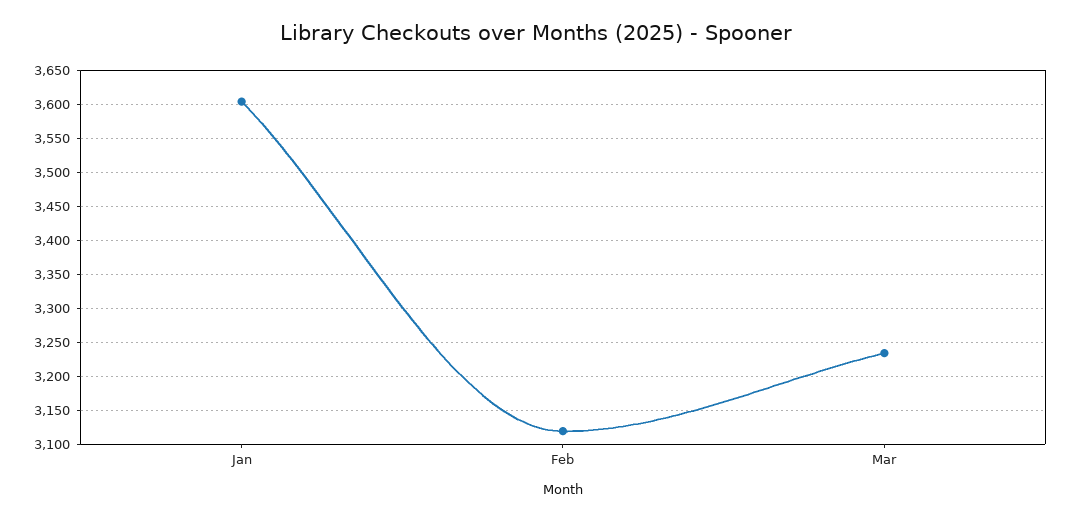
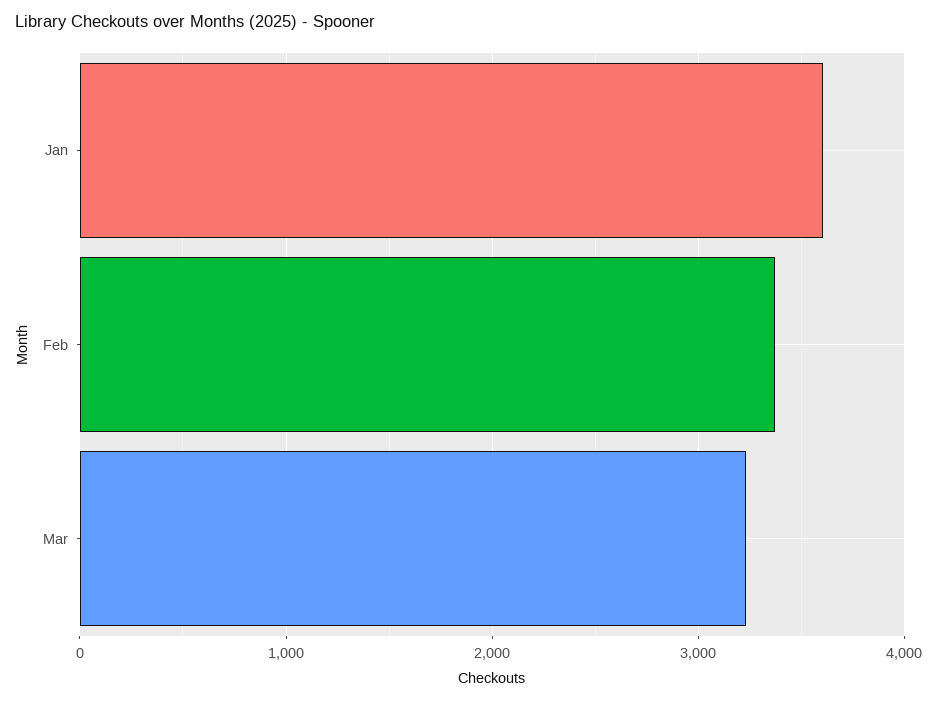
  {
    "Jan": 3600,
-   "Feb": 3120,
+   "Feb": 3400,
    "Mar": 3230
  }

